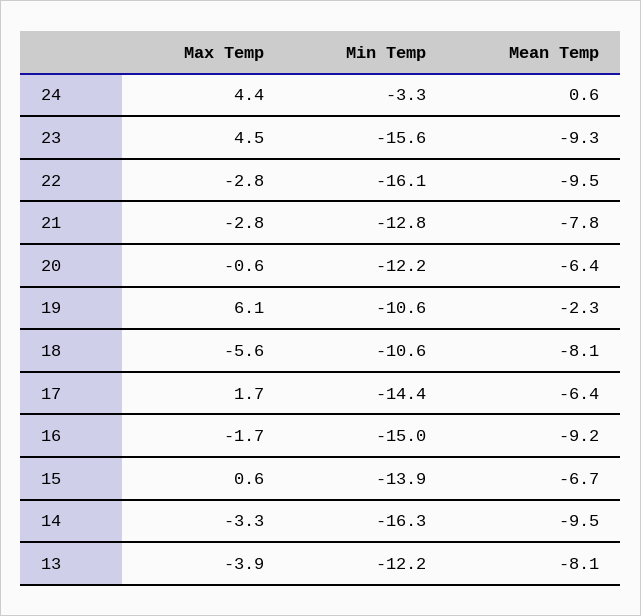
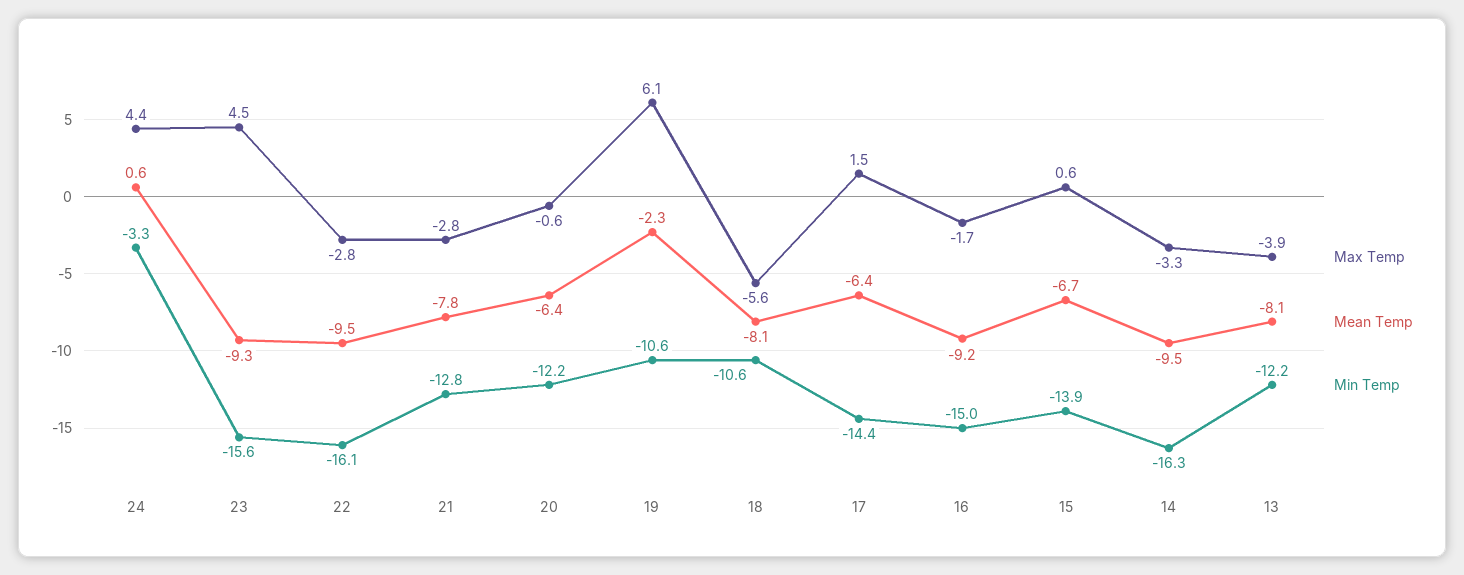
  {
    "Max Temp": {
      "24": 4.4,
      "23": 4.5,
      "22": -2.8,
      "21": -2.8,
      "20": -0.6,
      "19": 6.1,
      "18": -5.6,
-     "17": 1.7,
+     "17": 1.5,
      "16": -1.7,
      "15": 0.6,
      "14": -3.3,
      "13": -3.9
    },
    "Min Temp": {
      "24": -3.3,
      "23": -15.6,
      "22": -16.1,
      "21": -12.8,
      "20": -12.2,
      "19": -10.6,
      "18": -10.6,
      "17": -14.4,
      "16": -15,
      "15": -13.9,
      "14": -16.3,
      "13": -12.2
    },
    "Mean Temp": {
      "24": 0.6,
      "23": -9.3,
      "22": -9.5,
      "21": -7.8,
      "20": -6.4,
      "19": -2.3,
      "18": -8.1,
      "17": -6.4,
      "16": -9.2,
      "15": -6.7,
      "14": -9.5,
      "13": -8.1
    }
  }

